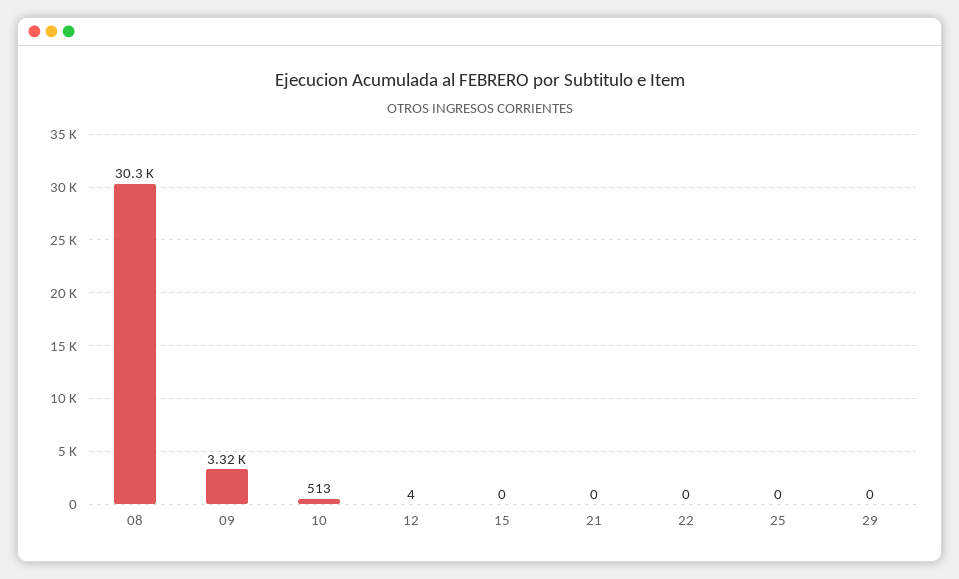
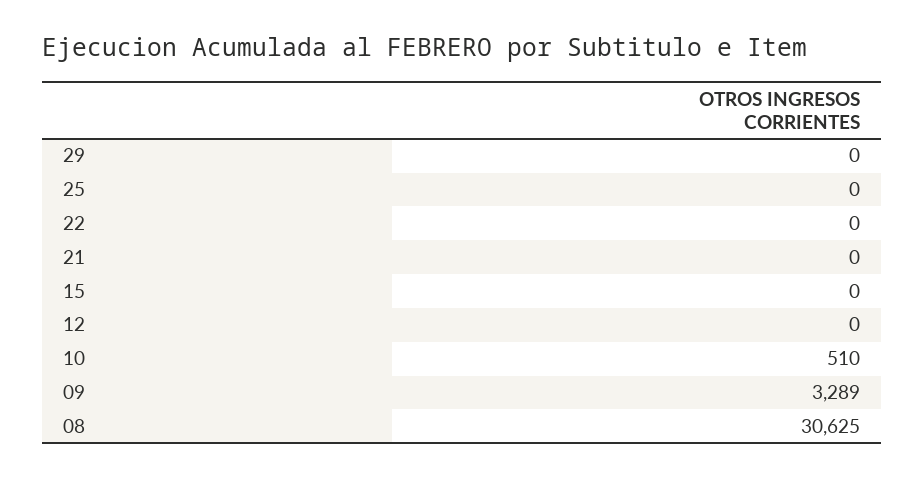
  {
-   "08": 30300,
+   "08": 30625,
-   "09": 3320,
+   "09": 3289,
-   "10": 513,
+   "10": 510,
-   "12": 4,
+   "12": 0,
    "15": 0,
    "21": 0,
    "22": 0,
    "25": 0,
    "29": 0
  }

